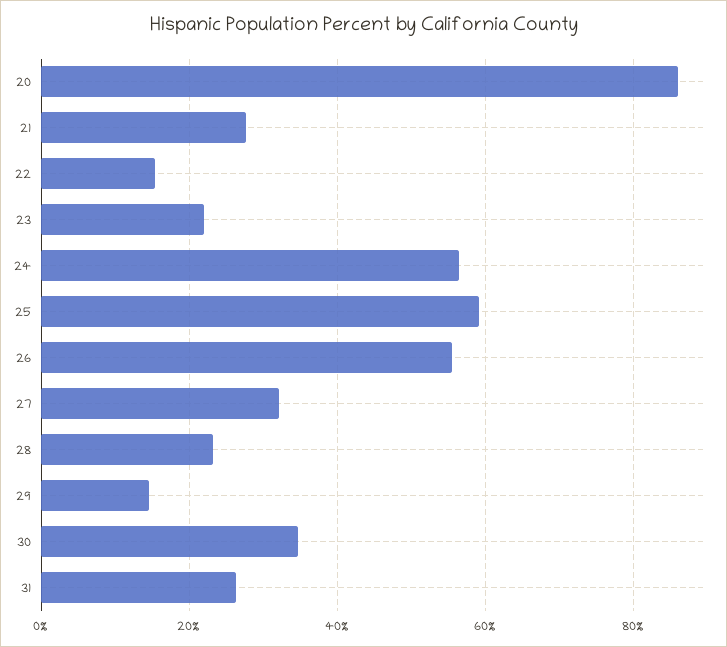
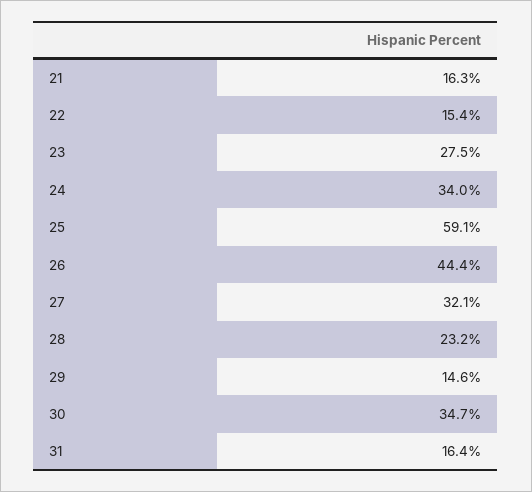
  {
-   "20": 86,
-   "21": 28,
+   "21": 16.3,
    "22": 15.4,
-   "23": 22,
+   "23": 27.5,
-   "24": 56,
+   "24": 34,
    "25": 59.1,
-   "26": 56,
+   "26": 44.4,
    "27": 32.1,
    "28": 23.2,
    "29": 14.6,
    "30": 34.7,
-   "31": 26
+   "31": 16.4
  }

